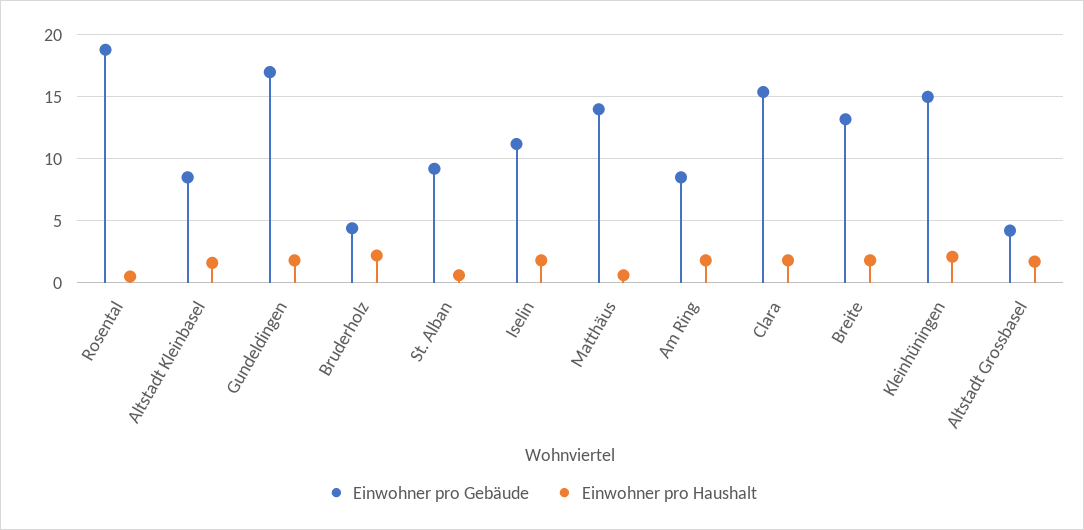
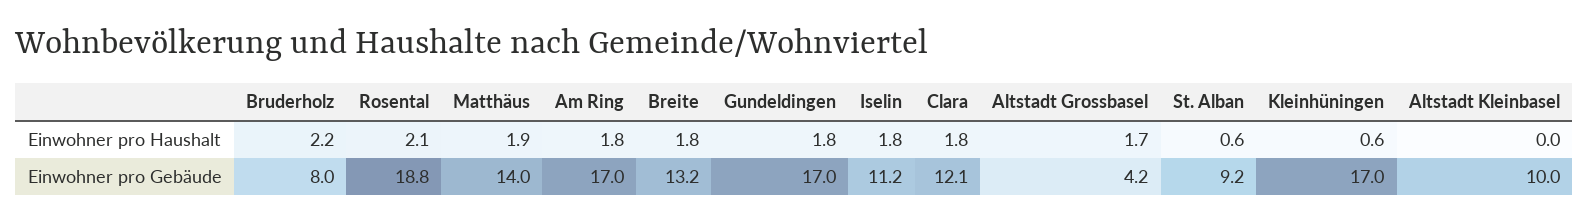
  {
    "Einwohner pro Gebäude": {
      "Rosental": 18.8,
-     "Altstadt Kleinbasel": 8.5,
+     "Altstadt Kleinbasel": 10,
      "Gundeldingen": 17,
-     "Bruderholz": 4.5,
+     "Bruderholz": 8,
      "St. Alban": 9.2,
      "Iselin": 11.2,
      "Matthäus": 14,
-     "Am Ring": 8.5,
+     "Am Ring": 17,
-     "Clara": 15.5,
+     "Clara": 12.1,
      "Breite": 13.2,
-     "Kleinhüningen": 15,
+     "Kleinhüningen": 17,
      "Altstadt Grossbasel": 4.2
    },
    "Einwohner pro Haushalt": {
-     "Rosental": 0.5,
+     "Rosental": 2.1,
-     "Altstadt Kleinbasel": 1.5,
+     "Altstadt Kleinbasel": 0,
      "Gundeldingen": 1.8,
      "Bruderholz": 2.2,
      "St. Alban": 0.6,
      "Iselin": 1.8,
-     "Matthäus": 0.5,
+     "Matthäus": 1.9,
      "Am Ring": 1.8,
      "Clara": 1.8,
      "Breite": 1.8,
-     "Kleinhüningen": 2,
+     "Kleinhüningen": 0.6,
      "Altstadt Grossbasel": 1.7
    }
  }

